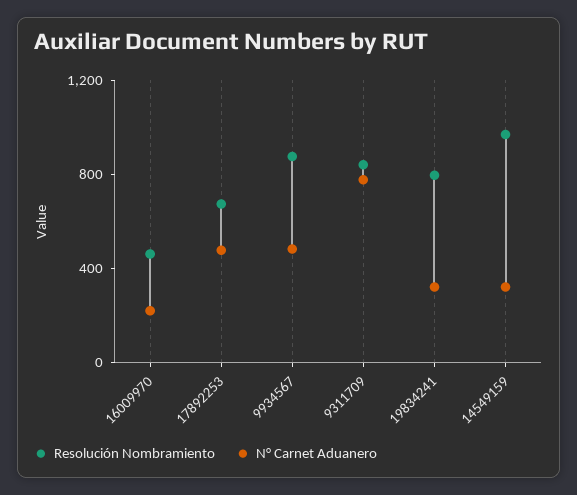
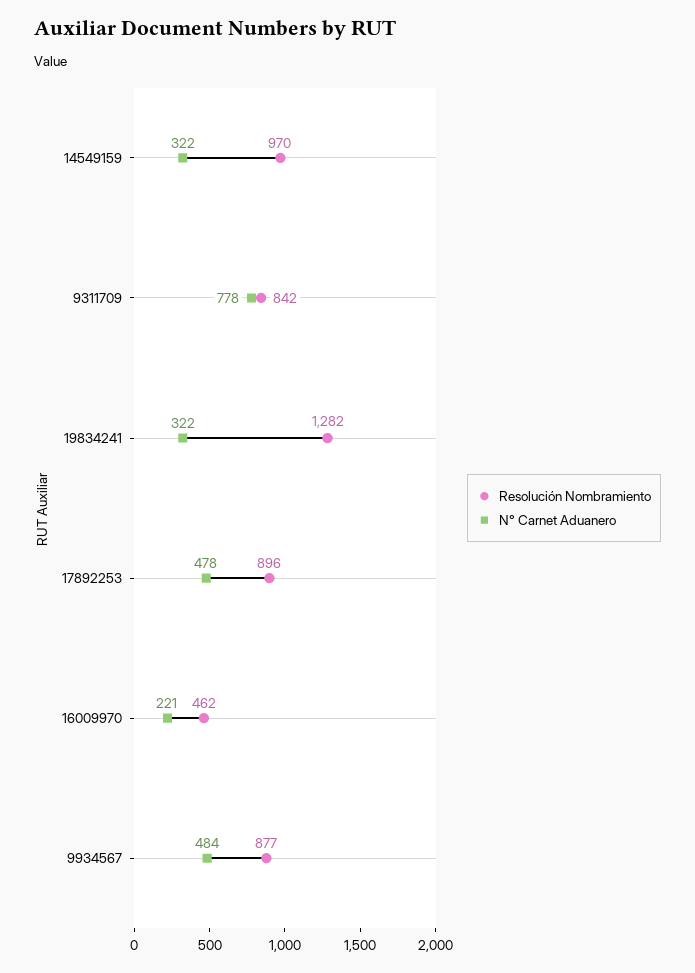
  {
    "Resolución Nombramiento": {
      "16009970": 462,
-     "17892253": 700,
+     "17892253": 896,
      "9934567": 877,
      "9311709": 842,
-     "19834241": 800,
+     "19834241": 1282,
      "14549159": 970
    },
    "N° Carnet Aduanero": {
      "16009970": 221,
      "17892253": 478,
      "9934567": 484,
      "9311709": 778,
      "19834241": 322,
      "14549159": 322
    }
  }

